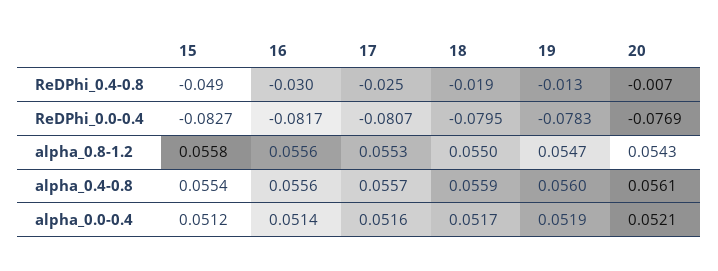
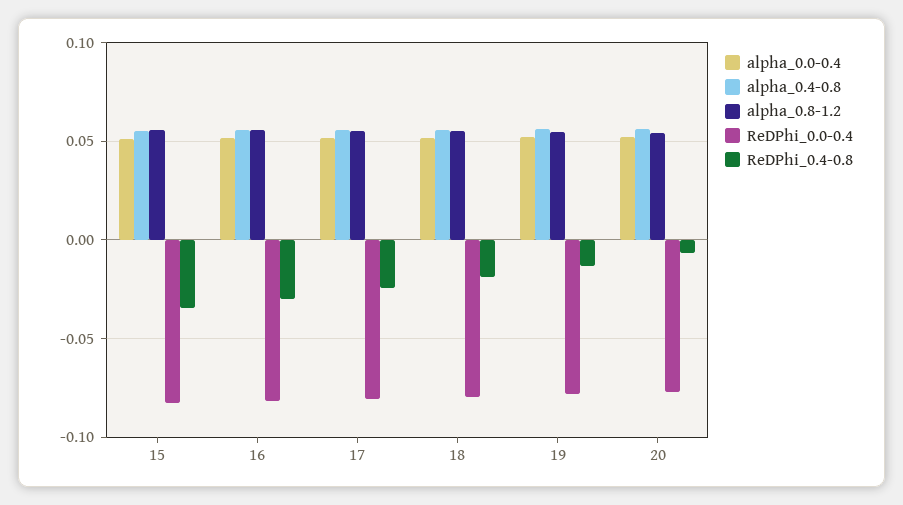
  {
    "ReDPhi_0.4-0.8": {
-     "15": -0.049,
+     "15": -0.035,
      "16": -0.03,
      "17": -0.025,
      "18": -0.019,
      "19": -0.013,
      "20": -0.007
    },
    "ReDPhi_0.0-0.4": {
      "15": -0.0827,
      "16": -0.0817,
      "17": -0.0807,
      "18": -0.0795,
      "19": -0.0783,
      "20": -0.0769
    },
    "alpha_0.8-1.2": {
      "15": 0.0558,
      "16": 0.0556,
      "17": 0.0553,
      "18": 0.055,
      "19": 0.0547,
      "20": 0.0543
    },
    "alpha_0.4-0.8": {
      "15": 0.0554,
      "16": 0.0556,
      "17": 0.0557,
      "18": 0.0559,
      "19": 0.056,
      "20": 0.0561
    },
    "alpha_0.0-0.4": {
      "15": 0.0512,
      "16": 0.0514,
      "17": 0.0516,
      "18": 0.0517,
      "19": 0.0519,
      "20": 0.0521
    }
  }

